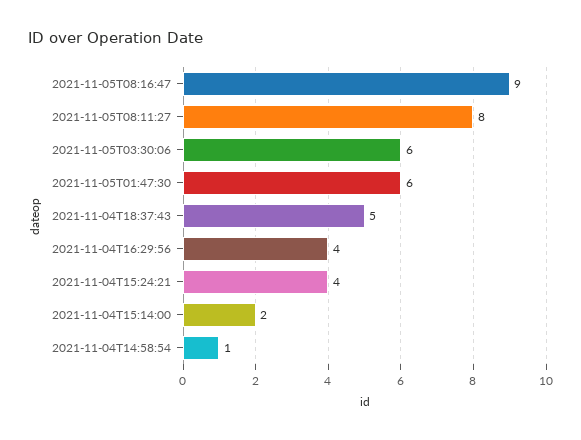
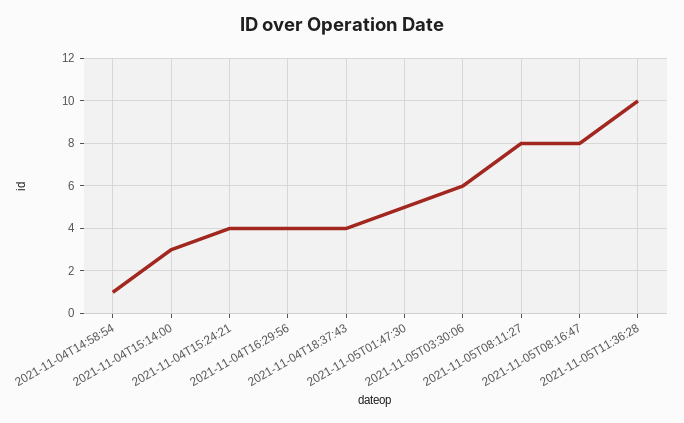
  {
-   "2021-11-05T08:16:47": 9,
+   "2021-11-05T08:16:47": 8,
    "2021-11-05T08:11:27": 8,
    "2021-11-05T03:30:06": 6,
-   "2021-11-05T01:47:30": 6,
+   "2021-11-05T01:47:30": 5,
-   "2021-11-04T18:37:43": 5,
+   "2021-11-04T18:37:43": 4,
    "2021-11-04T16:29:56": 4,
    "2021-11-04T15:24:21": 4,
-   "2021-11-04T15:14:00": 2,
+   "2021-11-04T15:14:00": 3,
-   "2021-11-04T14:58:54": 1
+   "2021-11-04T14:58:54": 1,
+   "2021-11-05T11:36:28": 10
  }

